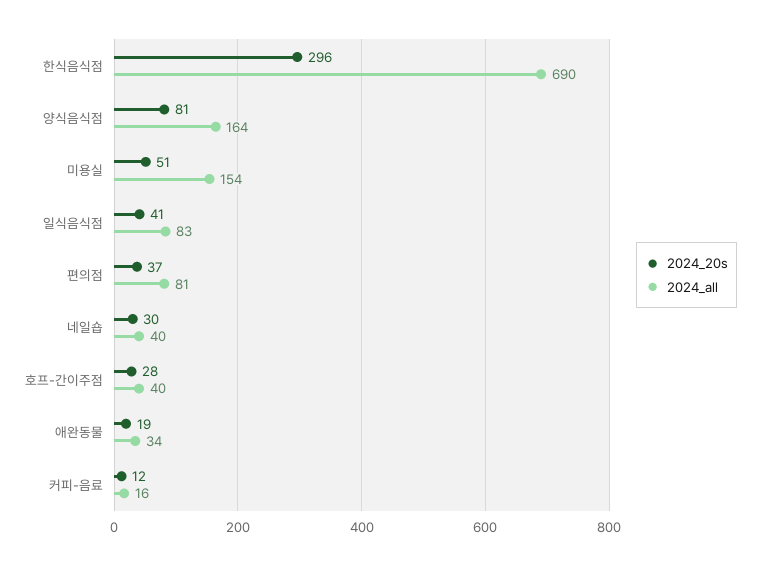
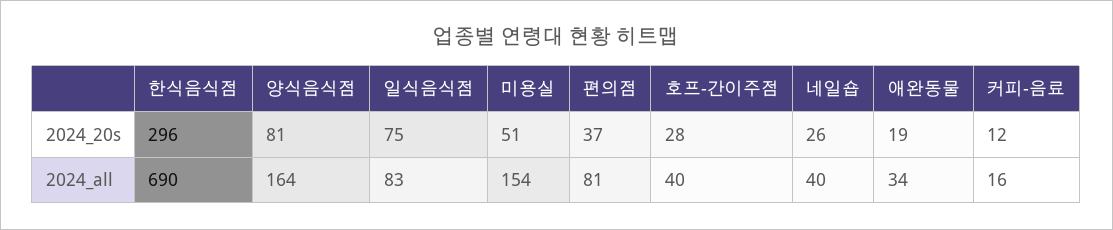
  {
    "2024_20s": {
      "한식음식점": 296,
      "양식음식점": 81,
      "미용실": 51,
-     "일식음식점": 41,
+     "일식음식점": 75,
      "편의점": 37,
-     "네일숍": 30,
+     "네일숍": 26,
      "호프-간이주점": 28,
      "애완동물": 19,
      "커피-음료": 12
    },
    "2024_all": {
      "한식음식점": 690,
      "양식음식점": 164,
      "미용실": 154,
      "일식음식점": 83,
      "편의점": 81,
      "네일숍": 40,
      "호프-간이주점": 40,
      "애완동물": 34,
      "커피-음료": 16
    }
  }

